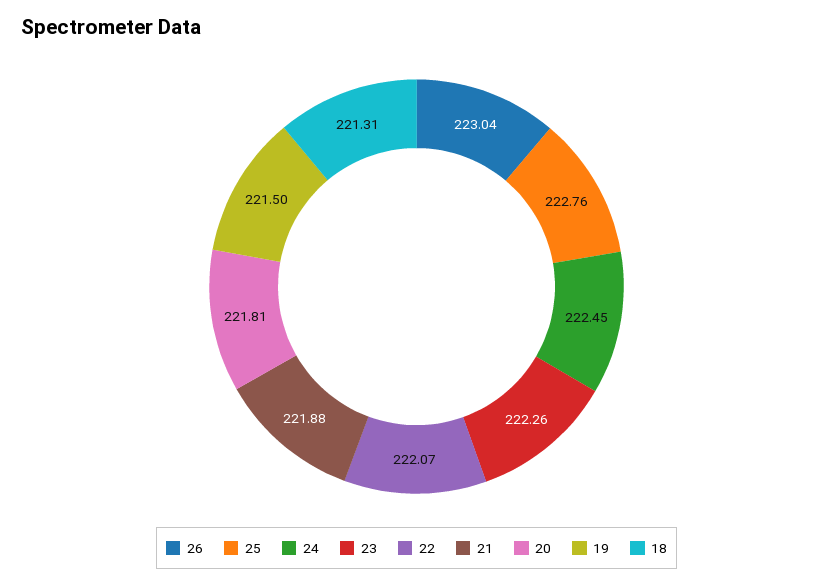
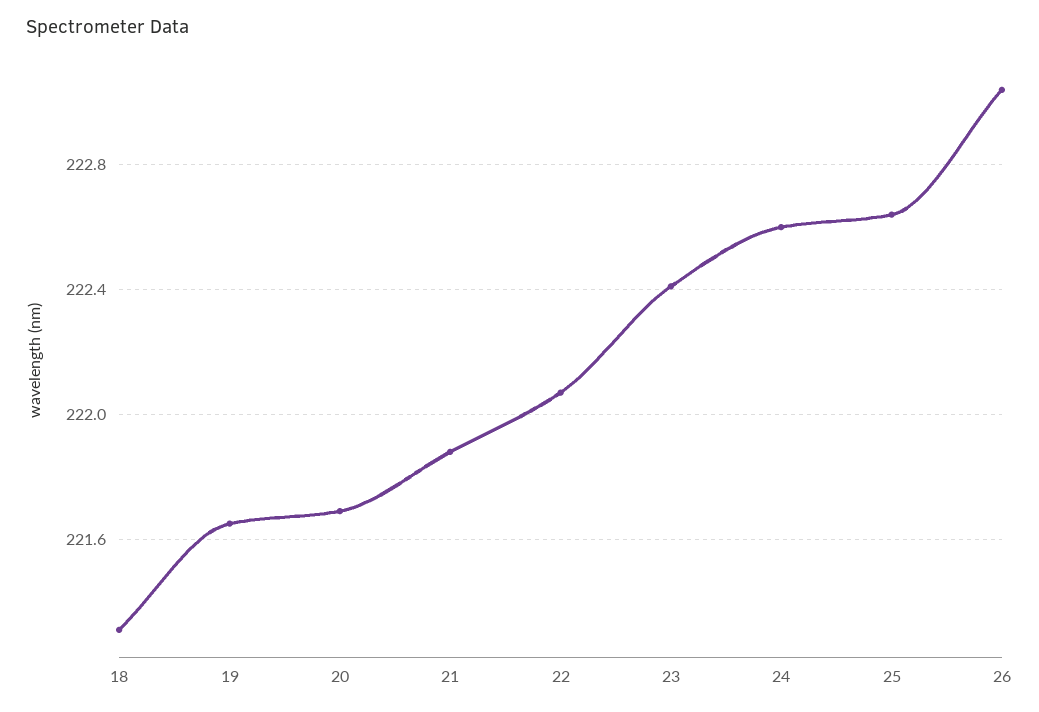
  {
    "26": 223.04,
-   "25": 222.76,
+   "25": 222.65,
-   "24": 222.45,
+   "24": 222.6,
-   "23": 222.26,
+   "23": 222.4,
    "22": 222.07,
    "21": 221.88,
-   "20": 221.81,
+   "20": 221.7,
-   "19": 221.5,
+   "19": 221.65,
    "18": 221.31
  }

